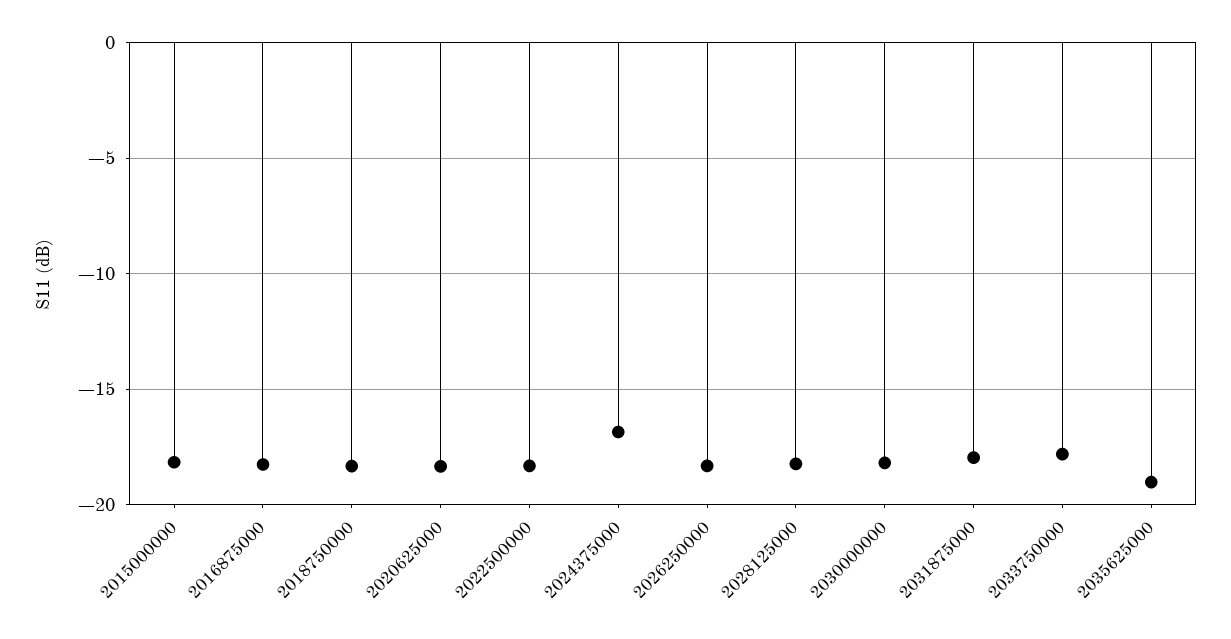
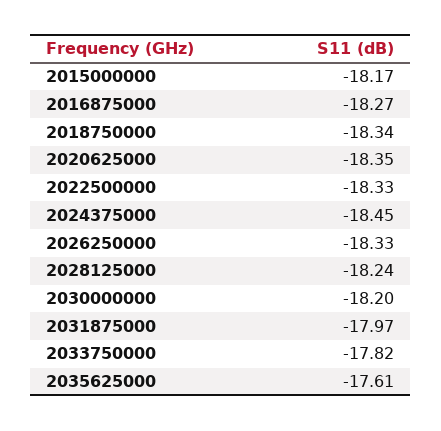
  {
    "2015000000": -18.17,
    "2016875000": -18.27,
    "2018750000": -18.34,
    "2020625000": -18.35,
    "2022500000": -18.33,
-   "2024375000": -17,
+   "2024375000": -18.45,
    "2026250000": -18.33,
    "2028125000": -18.24,
    "2030000000": -18.2,
    "2031875000": -17.97,
    "2033750000": -17.82,
-   "2035625000": -19
+   "2035625000": -17.61
  }

